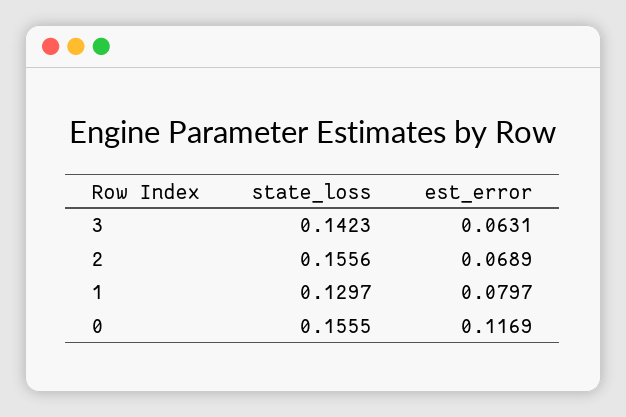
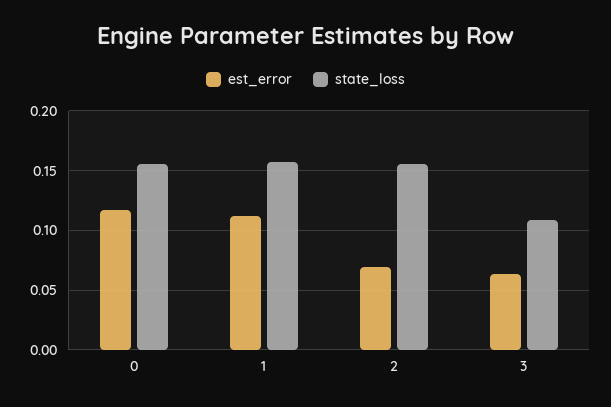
  {
    "state_loss": {
-     "3": 0.1423,
+     "3": 0.11,
      "2": 0.1556,
-     "1": 0.1297,
+     "1": 0.16,
      "0": 0.1555
    },
    "est_error": {
      "3": 0.0631,
      "2": 0.0689,
-     "1": 0.0797,
+     "1": 0.11,
      "0": 0.1169
    }
  }

